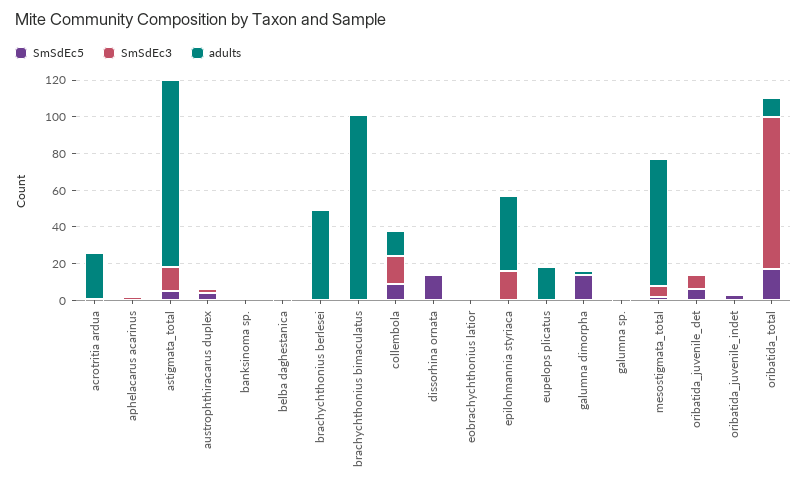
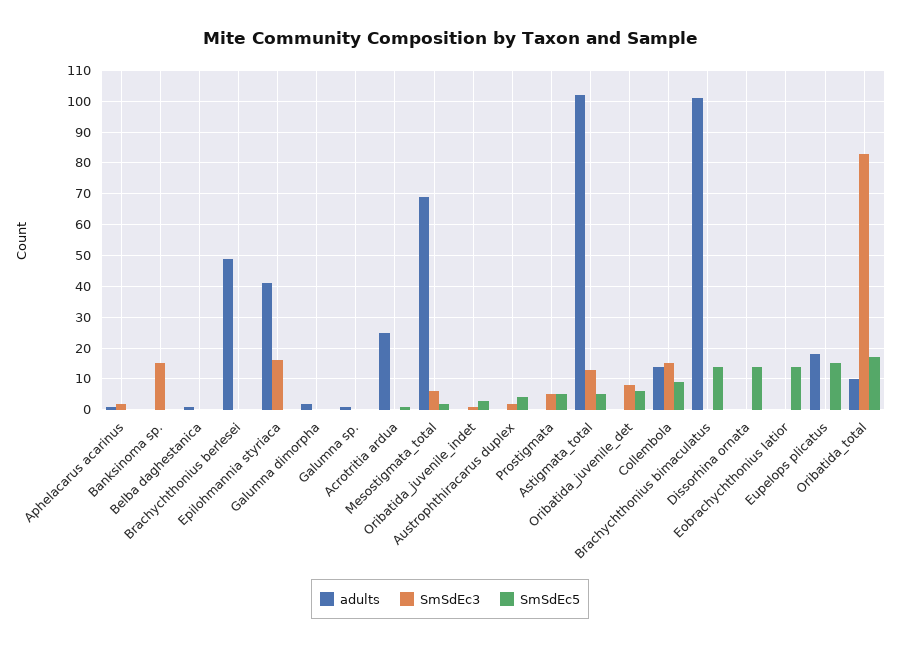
  {
    "SmSdEc5": {
      "acrotritia ardua": 0,
      "aphelacarus acarinus": 0,
      "astigmata_total": 5,
      "austrophthiracarus duplex": 5,
      "banksinoma sp.": 0,
      "belba daghestanica": 0,
      "brachychthonius berlesei": 0,
-     "brachychthonius bimaculatus": 0,
+     "brachychthonius bimaculatus": 15,
      "collembola": 10,
      "dissorhina ornata": 15,
-     "eobrachychthonius latior": 0,
+     "eobrachychthonius latior": 15,
      "epilohmannia styriaca": 0,
-     "eupelops plicatus": 0,
+     "eupelops plicatus": 15,
-     "galumna dimorpha": 15,
+     "galumna dimorpha": 0,
      "galumna sp.": 0,
      "mesostigmata_total": 0,
      "oribatida_juvenile_det": 5,
      "oribatida_juvenile_indet": 5,
-     "oribatida_total": 15
+     "oribatida_total": 15,
+     "Prostigmata": 5
    },
    "SmSdEc3": {
      "acrotritia ardua": 0,
      "aphelacarus acarinus": 0,
      "astigmata_total": 15,
      "austrophthiracarus duplex": 0,
-     "banksinoma sp.": 0,
+     "banksinoma sp.": 15,
      "belba daghestanica": 0,
      "brachychthonius berlesei": 0,
      "brachychthonius bimaculatus": 0,
      "collembola": 15,
      "dissorhina ornata": 0,
      "eobrachychthonius latior": 0,
      "epilohmannia styriaca": 15,
      "eupelops plicatus": 0,
      "galumna dimorpha": 0,
      "galumna sp.": 0,
      "mesostigmata_total": 5,
      "oribatida_juvenile_det": 10,
      "oribatida_juvenile_indet": 0,
-     "oribatida_total": 85
+     "oribatida_total": 85,
+     "Prostigmata": 5
    },
    "adults": {
      "acrotritia ardua": 25,
      "aphelacarus acarinus": 0,
      "astigmata_total": 100,
      "austrophthiracarus duplex": 0,
      "banksinoma sp.": 0,
      "belba daghestanica": 0,
      "brachychthonius berlesei": 50,
      "brachychthonius bimaculatus": 100,
      "collembola": 15,
      "dissorhina ornata": 0,
      "eobrachychthonius latior": 0,
      "epilohmannia styriaca": 40,
      "eupelops plicatus": 20,
      "galumna dimorpha": 0,
      "galumna sp.": 0,
      "mesostigmata_total": 70,
      "oribatida_juvenile_det": 0,
      "oribatida_juvenile_indet": 0,
-     "oribatida_total": 10
+     "oribatida_total": 10,
+     "Prostigmata": 0
    }
  }

